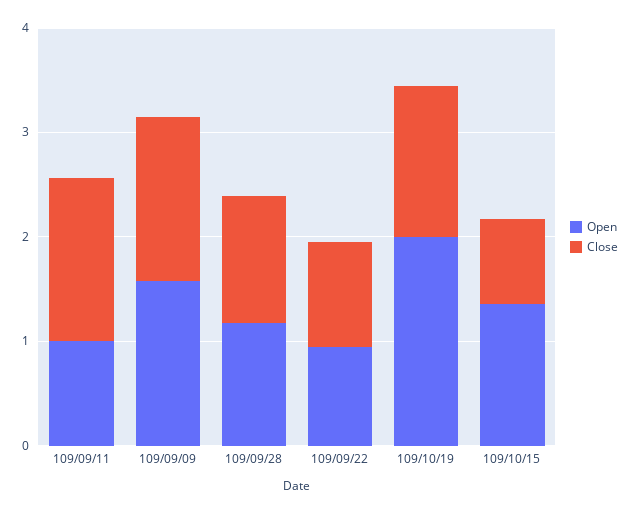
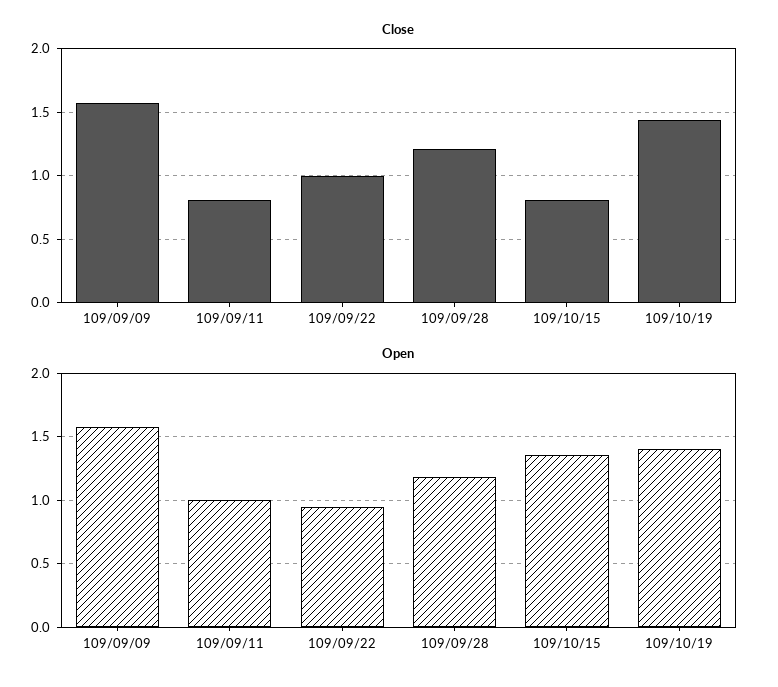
  {
    "Open": {
      "109/09/11": 1,
      "109/09/09": 1.6,
      "109/09/28": 1.2,
      "109/09/22": 0.95,
-     "109/10/19": 2,
+     "109/10/19": 1.4,
      "109/10/15": 1.35
    },
    "Close": {
-     "109/09/11": 1.6,
+     "109/09/11": 0.8,
      "109/09/09": 1.55,
      "109/09/28": 1.2,
      "109/09/22": 1,
      "109/10/19": 1.45,
      "109/10/15": 0.8
    }
  }

